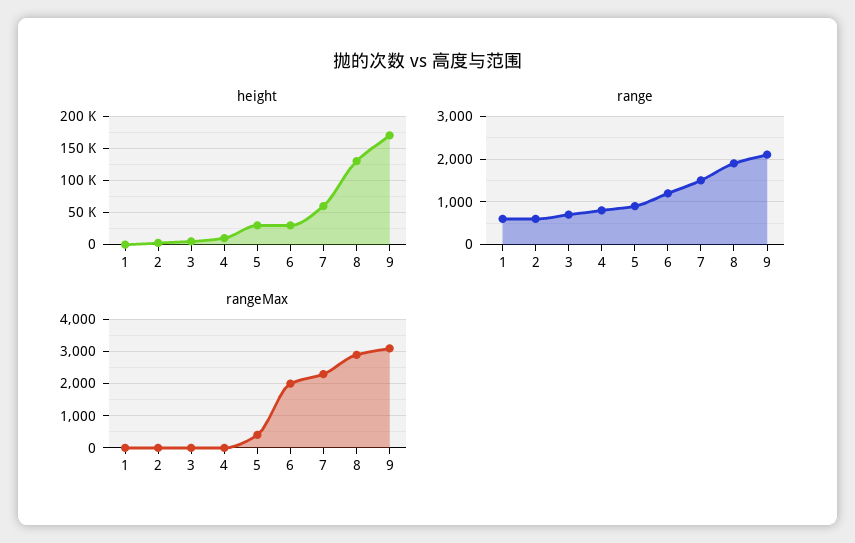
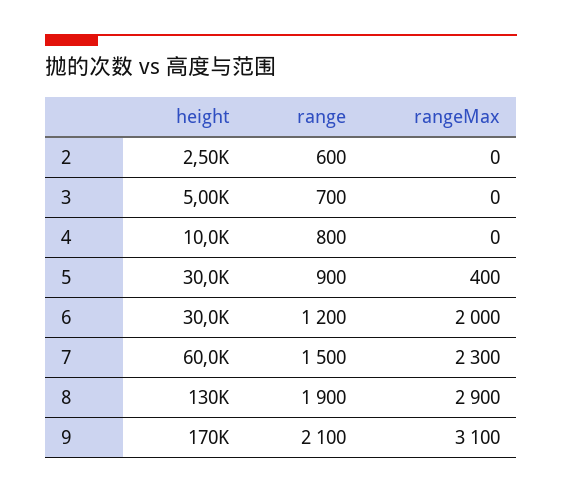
  {
    "height": {
-     "1": 0,
      "2": 2500,
      "3": 5000,
      "4": 10000,
      "5": 30000,
      "6": 30000,
      "7": 60000,
      "8": 130000,
      "9": 170000
    },
    "range": {
-     "1": 600,
      "2": 600,
      "3": 700,
      "4": 800,
      "5": 900,
      "6": 1200,
      "7": 1500,
      "8": 1900,
      "9": 2100
    },
    "rangeMax": {
-     "1": 0,
      "2": 0,
      "3": 0,
      "4": 0,
      "5": 400,
      "6": 2000,
      "7": 2300,
      "8": 2900,
      "9": 3100
    }
  }

